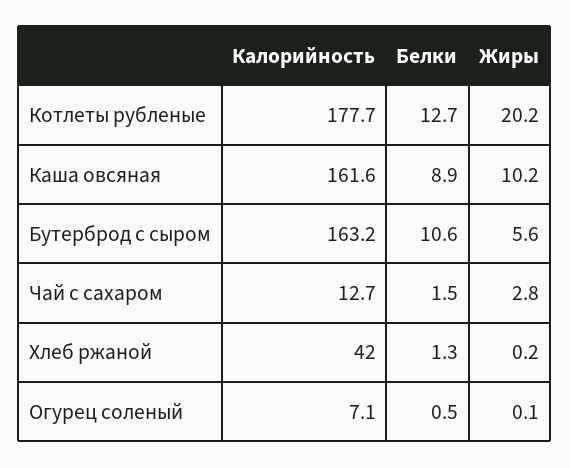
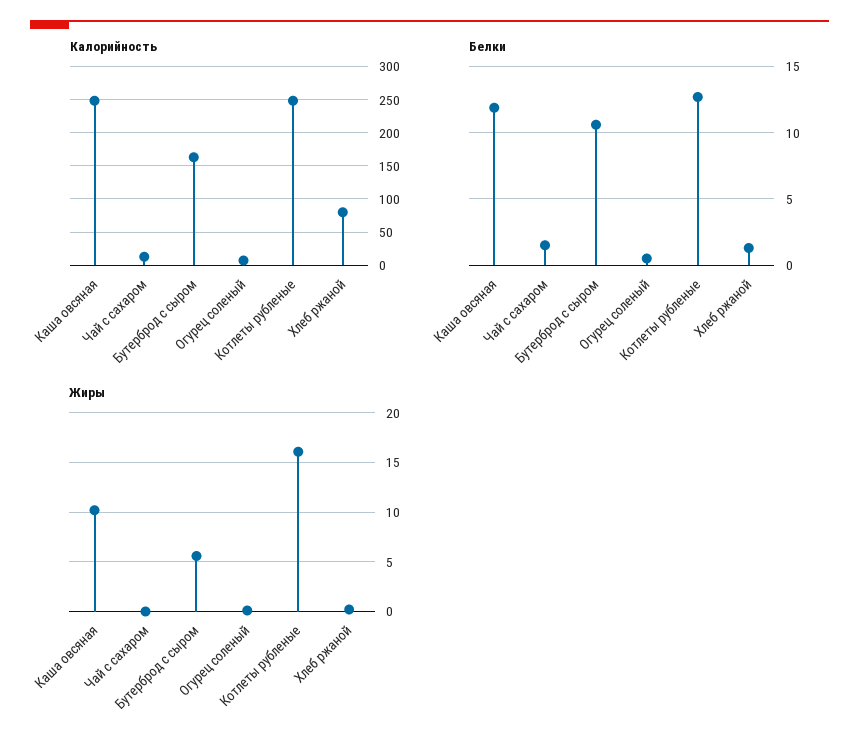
  {
    "Калорийность": {
-     "Котлеты рубленые": 177.7,
+     "Котлеты рубленые": 250,
-     "Каша овсяная": 161.6,
+     "Каша овсяная": 250,
      "Бутерброд с сыром": 163.2,
      "Чай с сахаром": 12.7,
-     "Хлеб ржаной": 42,
+     "Хлеб ржаной": 80,
      "Огурец соленый": 7.1
    },
    "Белки": {
      "Котлеты рубленые": 12.7,
-     "Каша овсяная": 8.9,
+     "Каша овсяная": 12,
      "Бутерброд с сыром": 10.6,
      "Чай с сахаром": 1.5,
      "Хлеб ржаной": 1.3,
      "Огурец соленый": 0.5
    },
    "Жиры": {
-     "Котлеты рубленые": 20.2,
+     "Котлеты рубленые": 16,
      "Каша овсяная": 10.2,
      "Бутерброд с сыром": 5.6,
-     "Чай с сахаром": 2.8,
+     "Чай с сахаром": 0,
      "Хлеб ржаной": 0.2,
      "Огурец соленый": 0.1
    }
  }

